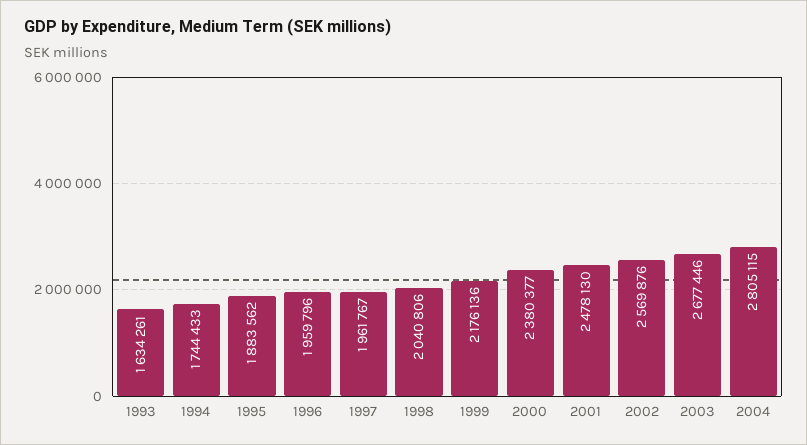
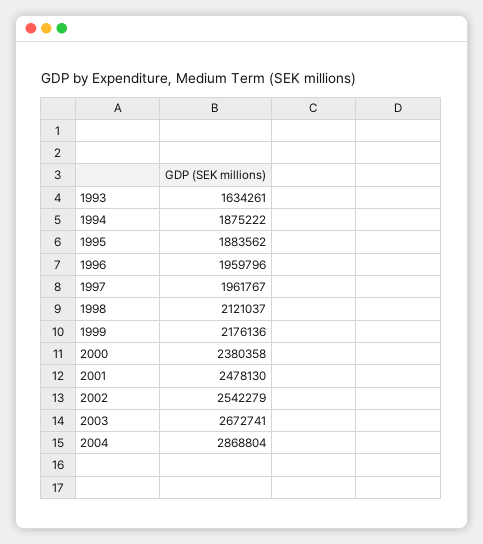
  {
    "1993": 1634261,
-   "1994": 1744433,
+   "1994": 1875222,
    "1995": 1883562,
    "1996": 1959796,
    "1997": 1961767,
-   "1998": 2040806,
+   "1998": 2121037,
    "1999": 2176136,
-   "2000": 2380377,
+   "2000": 2380358,
    "2001": 2478130,
-   "2002": 2569876,
+   "2002": 2542279,
-   "2003": 2677446,
+   "2003": 2672741,
-   "2004": 2805115
+   "2004": 2868804
  }

